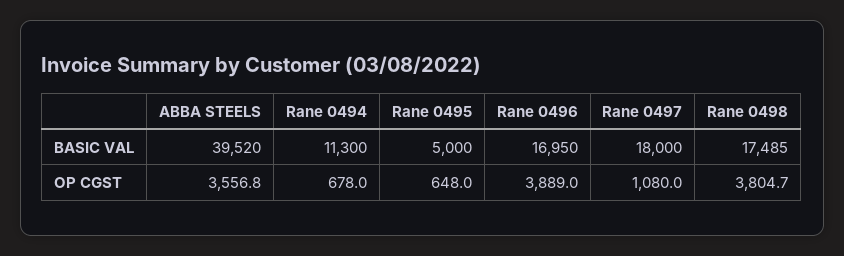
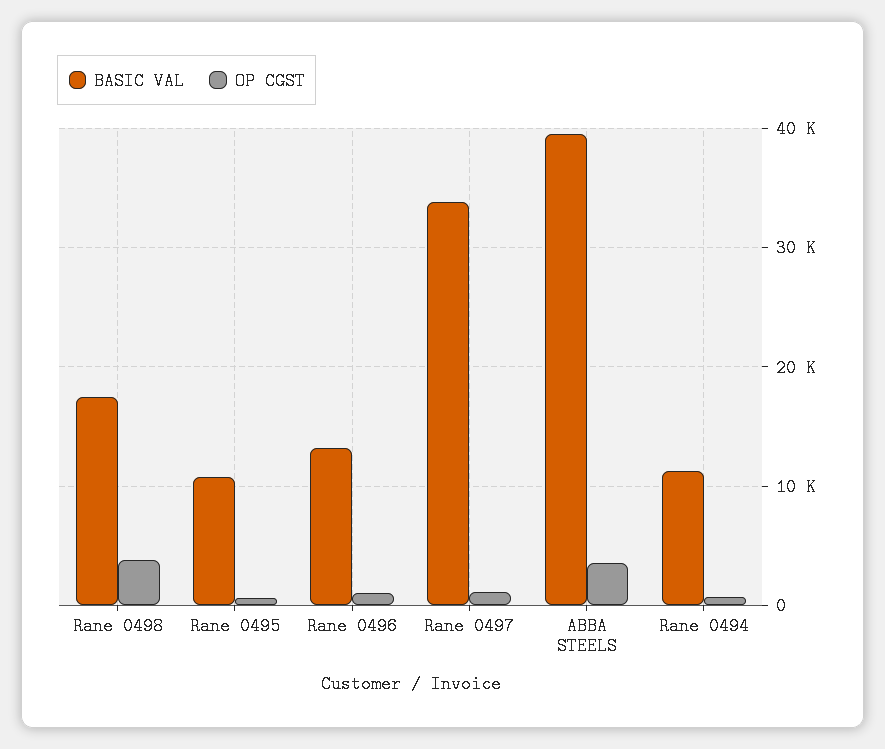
  {
    "BASIC VAL": {
      "ABBA STEELS": 39520,
      "Rane 0494": 11300,
-     "Rane 0495": 5000,
+     "Rane 0495": 11000,
-     "Rane 0496": 16950,
+     "Rane 0496": 13000,
-     "Rane 0497": 18000,
+     "Rane 0497": 34000,
      "Rane 0498": 17485
    },
    "OP CGST": {
      "ABBA STEELS": 3556.8,
      "Rane 0494": 678,
      "Rane 0495": 648,
-     "Rane 0496": 3889,
+     "Rane 0496": 1000,
      "Rane 0497": 1080,
      "Rane 0498": 3804.7
    }
  }

